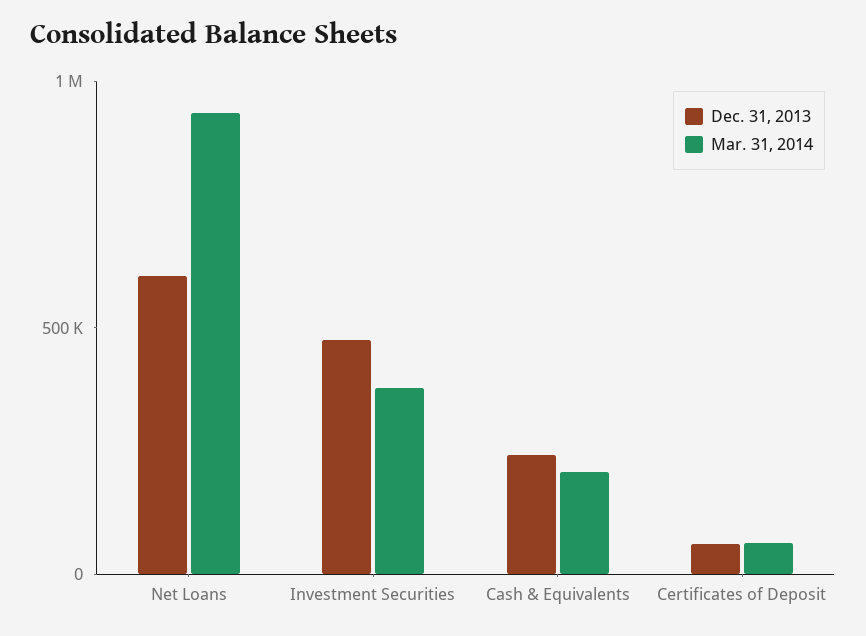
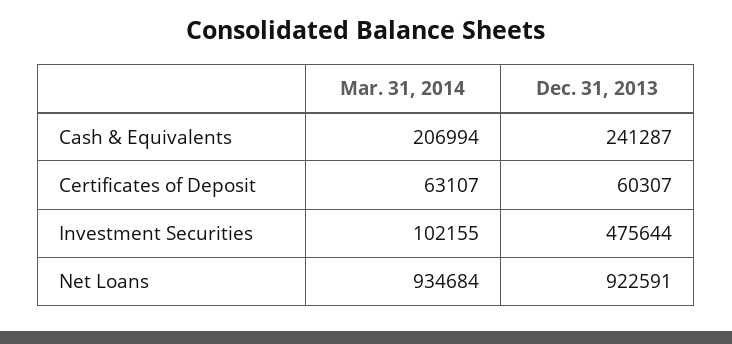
  {
    "Dec. 31, 2013": {
-     "Net Loans": 600000,
+     "Net Loans": 922591,
      "Investment Securities": 475644,
      "Cash & Equivalents": 241287,
      "Certificates of Deposit": 60307
    },
    "Mar. 31, 2014": {
      "Net Loans": 934684,
-     "Investment Securities": 400000,
+     "Investment Securities": 102155,
      "Cash & Equivalents": 206994,
      "Certificates of Deposit": 63107
    }
  }

